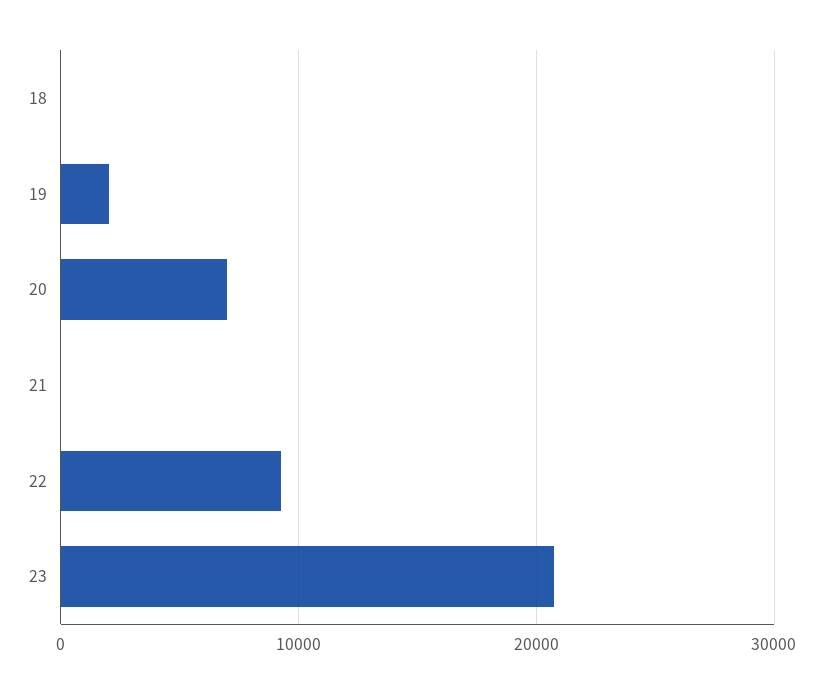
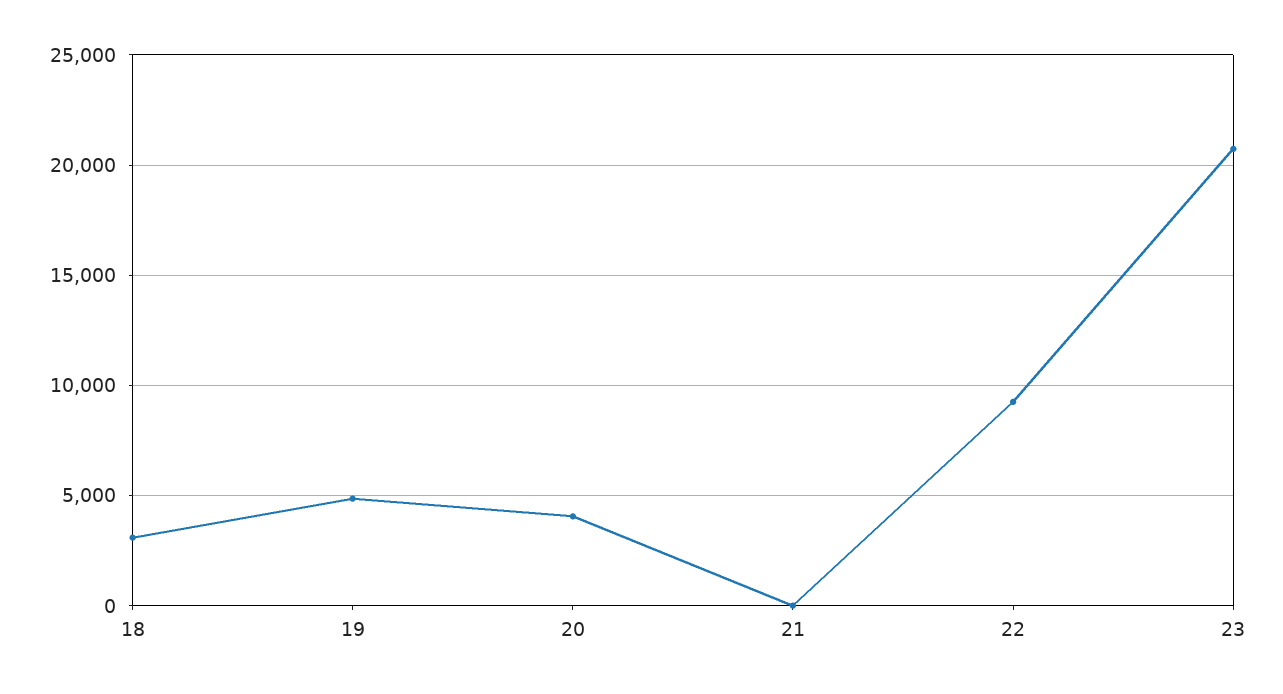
  {
-   "18": 0,
+   "18": 3000,
-   "19": 2000,
+   "19": 5000,
-   "20": 7000,
+   "20": 4000,
    "21": 0,
    "22": 9000,
    "23": 20500
  }

